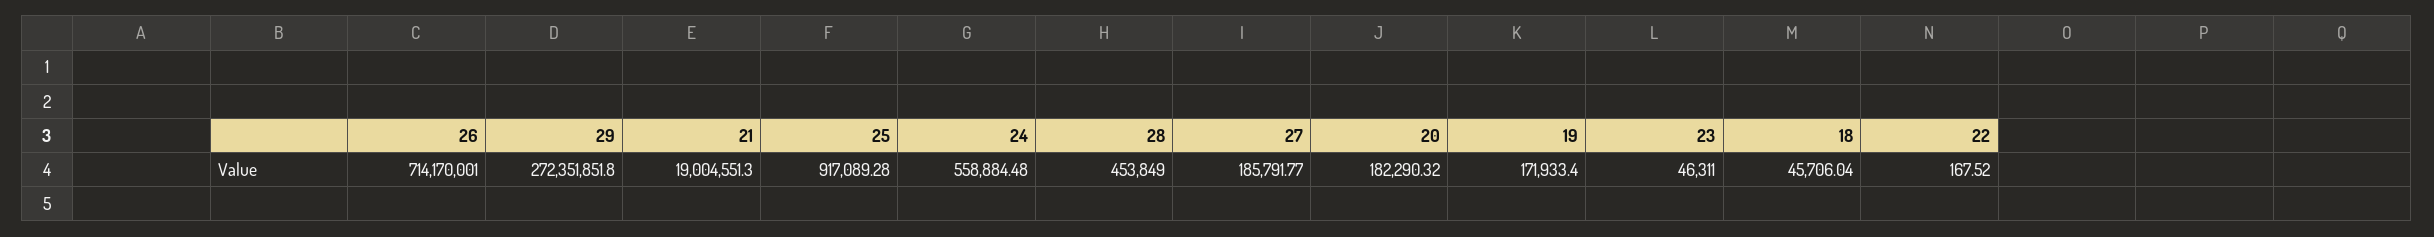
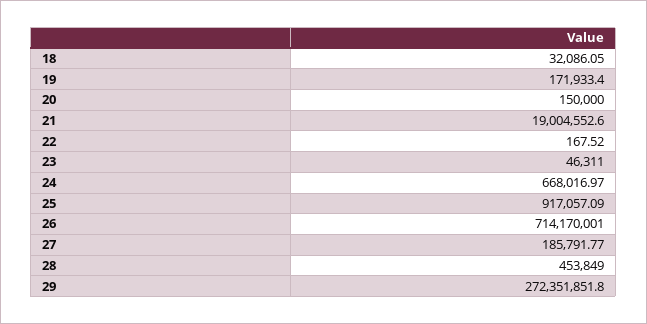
  {
    "26": 714170001,
    "29": 272351851.8,
-   "21": 19004551.3,
+   "21": 19004552.6,
-   "25": 917089.28,
+   "25": 917057.09,
-   "24": 558884.48,
+   "24": 668016.97,
    "28": 453849,
    "27": 185791.77,
-   "20": 182290.32,
+   "20": 150000,
    "19": 171933.4,
    "23": 46311,
-   "18": 45706.04,
+   "18": 32086.05,
    "22": 167.52
  }

